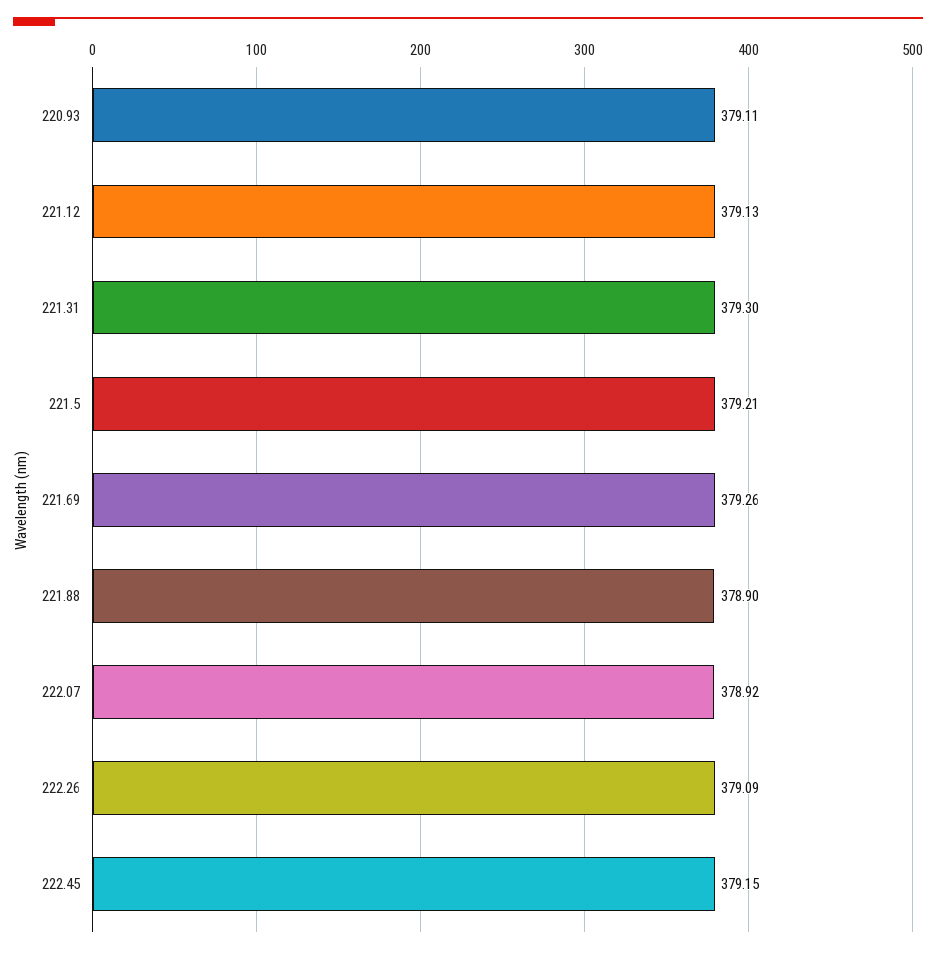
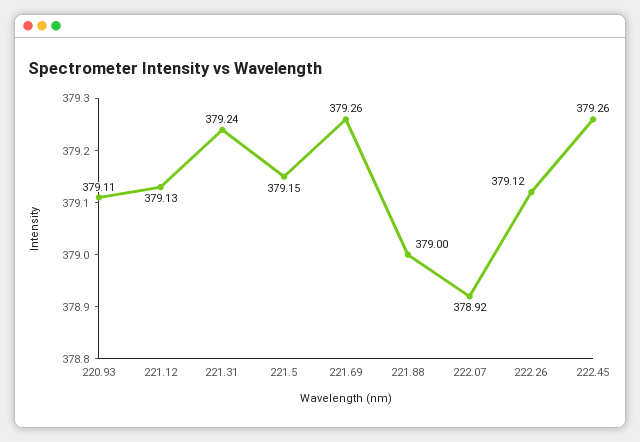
  {
    "220.93": 379.11,
    "221.12": 379.13,
-   "221.31": 379.3,
+   "221.31": 379.24,
-   "221.5": 379.21,
+   "221.5": 379.15,
    "221.69": 379.26,
-   "221.88": 378.9,
+   "221.88": 379,
    "222.07": 378.92,
-   "222.26": 379.09,
+   "222.26": 379.12,
-   "222.45": 379.15
+   "222.45": 379.26
  }

